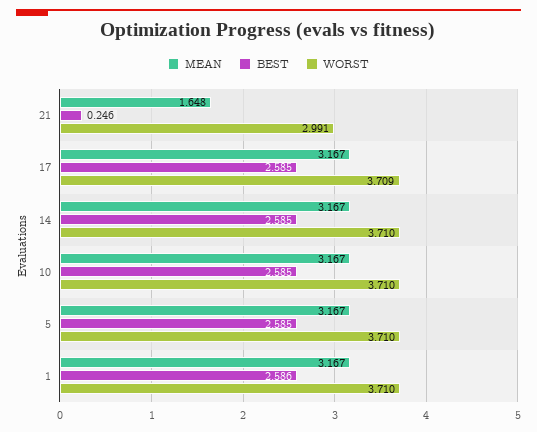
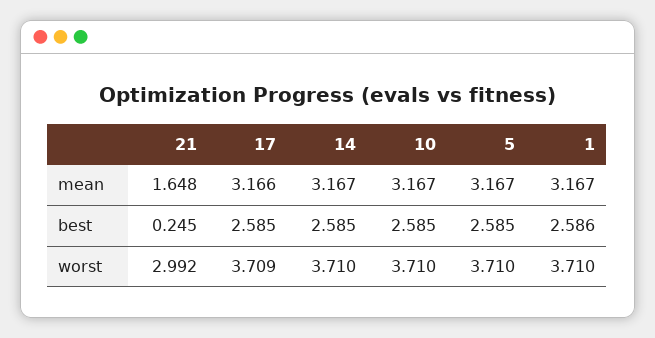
  {
    "MEAN": {
      "21": 1.648,
-     "17": 3.167,
+     "17": 3.166,
      "14": 3.167,
      "10": 3.167,
      "5": 3.167,
      "1": 3.167
    },
    "BEST": {
-     "21": 0.246,
+     "21": 0.245,
      "17": 2.585,
      "14": 2.585,
      "10": 2.585,
      "5": 2.585,
      "1": 2.586
    },
    "WORST": {
-     "21": 2.991,
+     "21": 2.992,
      "17": 3.709,
      "14": 3.71,
      "10": 3.71,
      "5": 3.71,
      "1": 3.71
    }
  }

